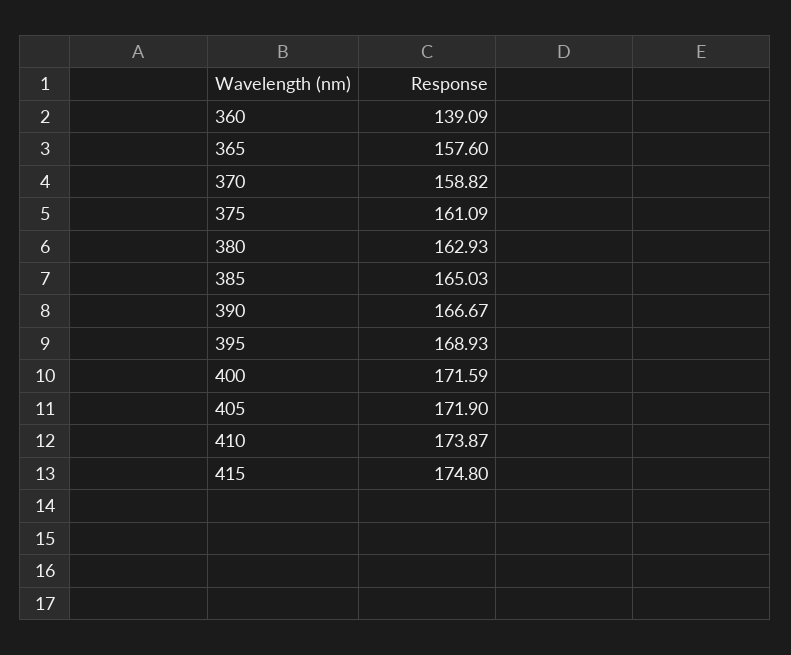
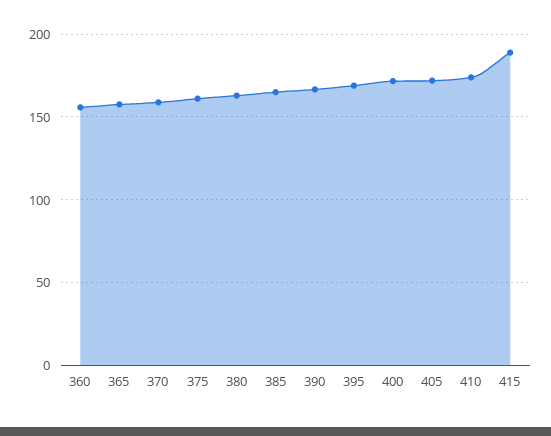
  {
-   "360": 139.09,
+   "360": 155,
    "365": 157.6,
    "370": 158.82,
    "375": 161.09,
    "380": 162.93,
    "385": 165.03,
    "390": 166.67,
    "395": 168.93,
    "400": 171.59,
    "405": 171.9,
    "410": 173.87,
-   "415": 174.8
+   "415": 190
  }

